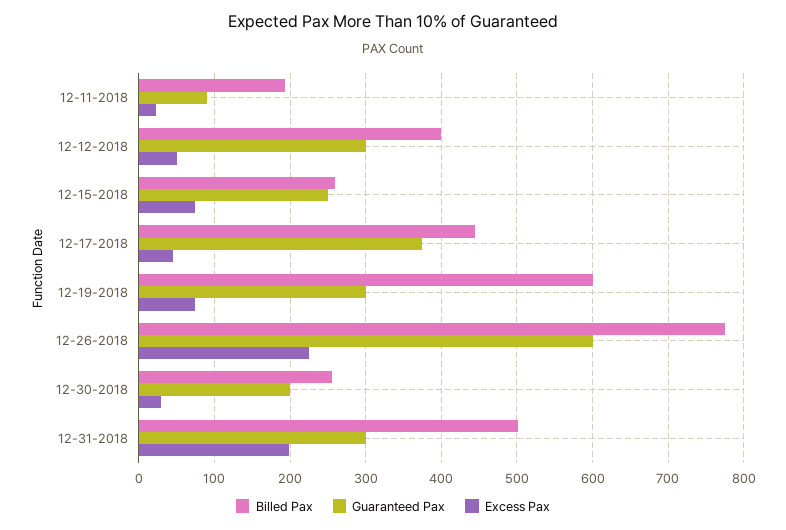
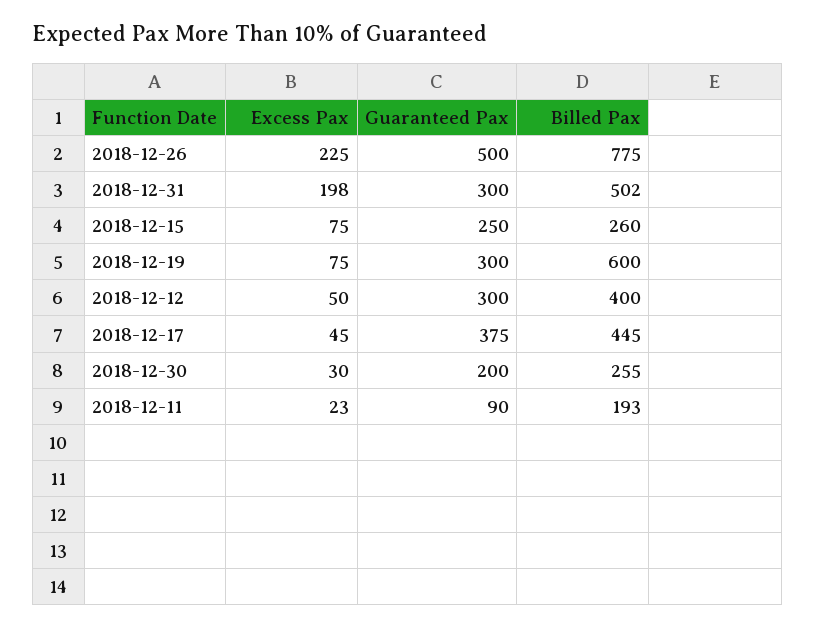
  {
    "Billed Pax": {
      "12-11-2018": 193,
      "12-12-2018": 400,
      "12-15-2018": 260,
      "12-17-2018": 445,
      "12-19-2018": 600,
      "12-26-2018": 775,
      "12-30-2018": 255,
      "12-31-2018": 502
    },
    "Guaranteed Pax": {
      "12-11-2018": 90,
      "12-12-2018": 300,
      "12-15-2018": 250,
      "12-17-2018": 375,
      "12-19-2018": 300,
-     "12-26-2018": 600,
+     "12-26-2018": 500,
      "12-30-2018": 200,
      "12-31-2018": 300
    },
    "Excess Pax": {
      "12-11-2018": 23,
      "12-12-2018": 50,
      "12-15-2018": 75,
      "12-17-2018": 45,
      "12-19-2018": 75,
      "12-26-2018": 225,
      "12-30-2018": 30,
      "12-31-2018": 198
    }
  }

